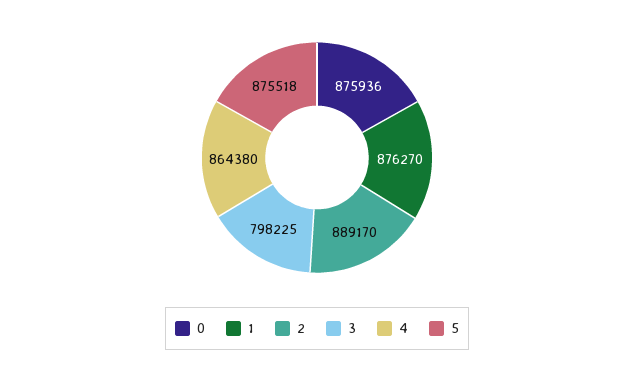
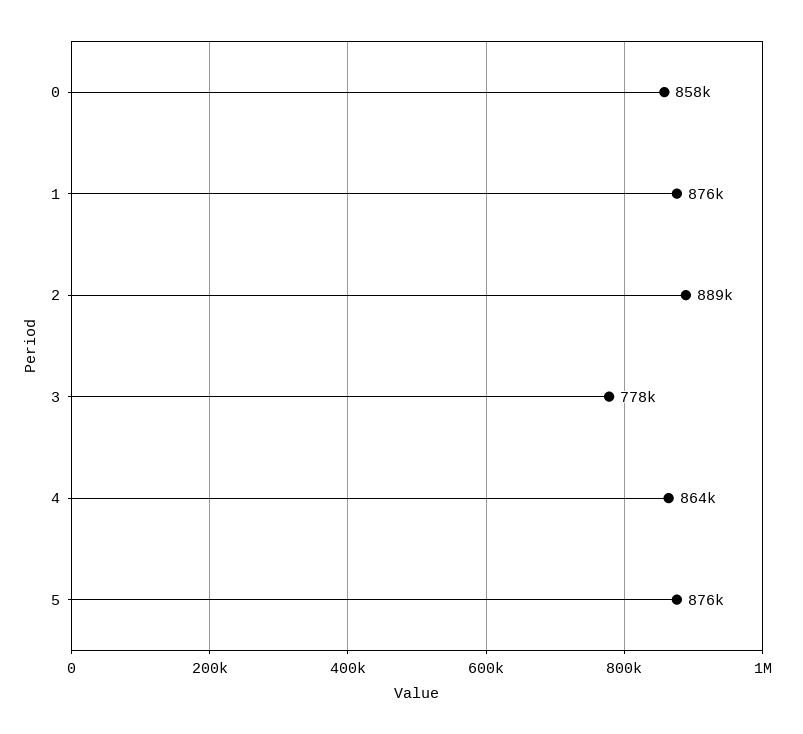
  {
-   "0": 875936,
+   "0": 858000,
    "1": 876270,
    "2": 889170,
-   "3": 798225,
+   "3": 778000,
    "4": 864380,
    "5": 875518
  }

